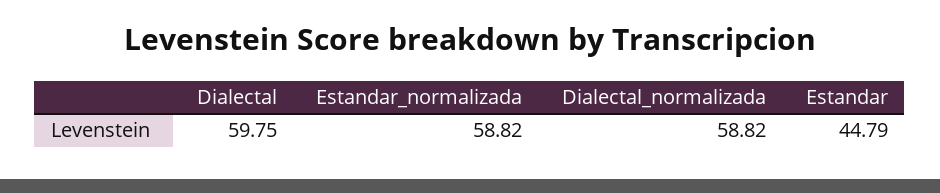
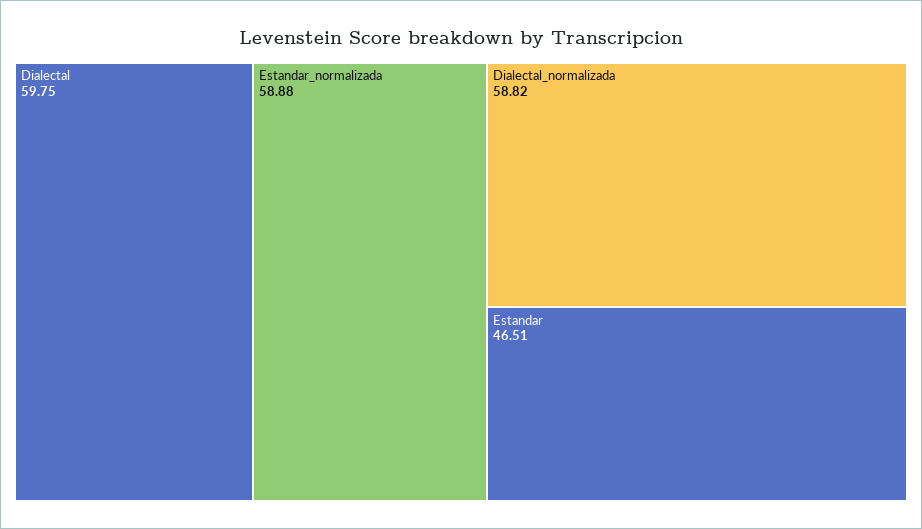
  {
    "Dialectal": 59.75,
-   "Estandar_normalizada": 58.82,
+   "Estandar_normalizada": 58.88,
    "Dialectal_normalizada": 58.82,
-   "Estandar": 44.79
+   "Estandar": 46.51
  }

